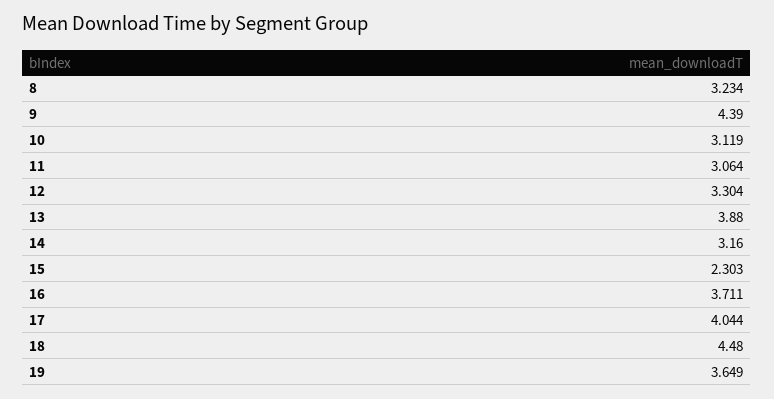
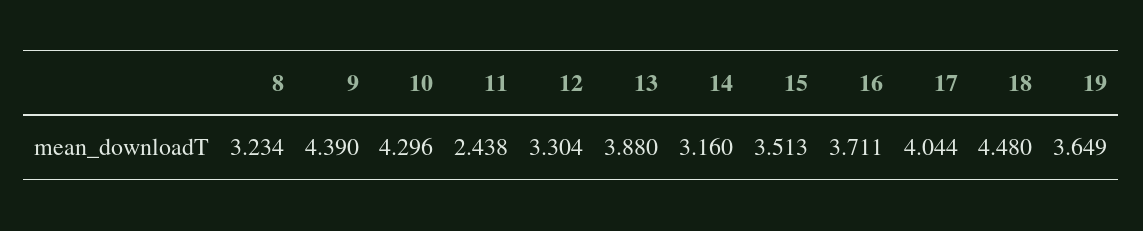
  {
    "8": 3.234,
    "9": 4.39,
-   "10": 3.119,
+   "10": 4.296,
-   "11": 3.064,
+   "11": 2.438,
    "12": 3.304,
    "13": 3.88,
    "14": 3.16,
-   "15": 2.303,
+   "15": 3.513,
    "16": 3.711,
    "17": 4.044,
    "18": 4.48,
    "19": 3.649
  }

